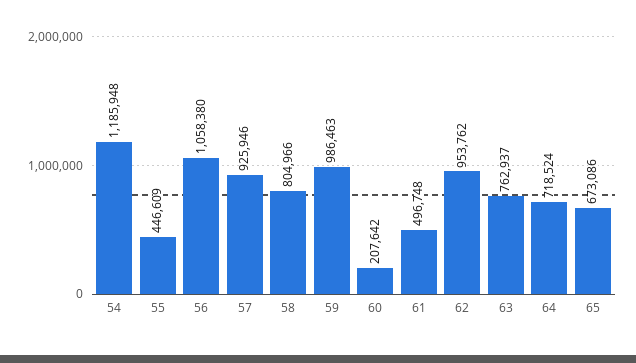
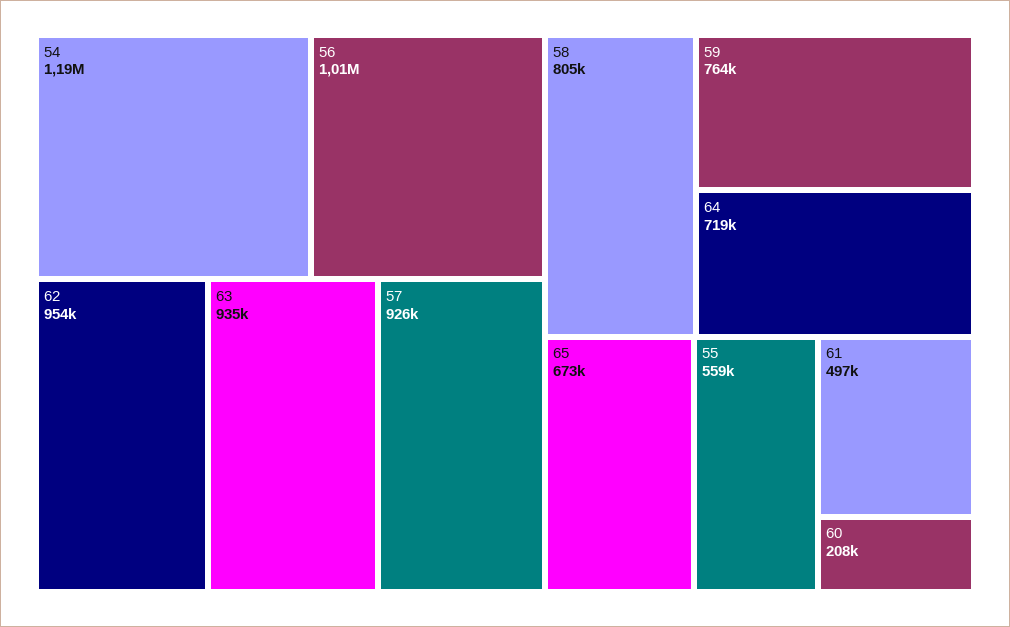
  {
    "54": 1185948,
-   "55": 446609,
+   "55": 559000,
-   "56": 1058380,
+   "56": 1010000,
    "57": 925946,
    "58": 804966,
-   "59": 986463,
+   "59": 764000,
    "60": 207642,
    "61": 496748,
    "62": 953762,
-   "63": 762937,
+   "63": 935000,
    "64": 718524,
    "65": 673086
  }

